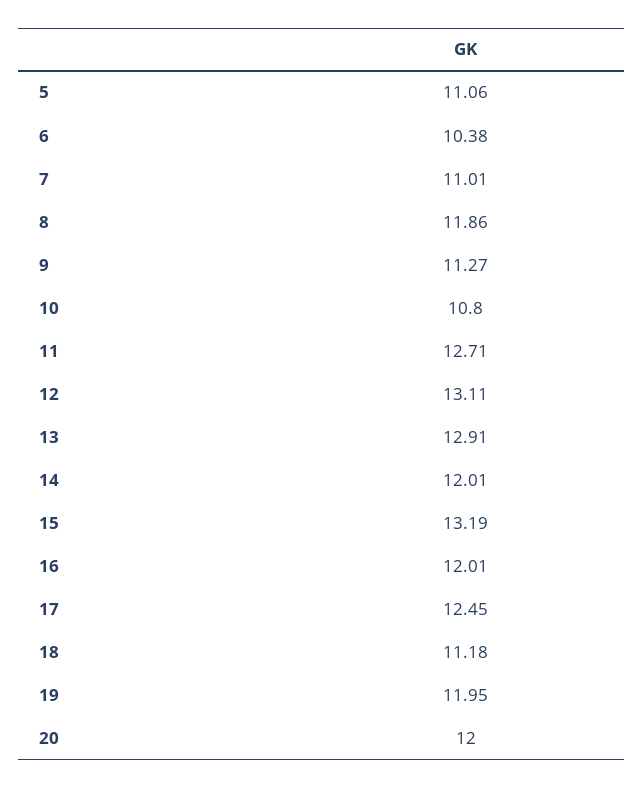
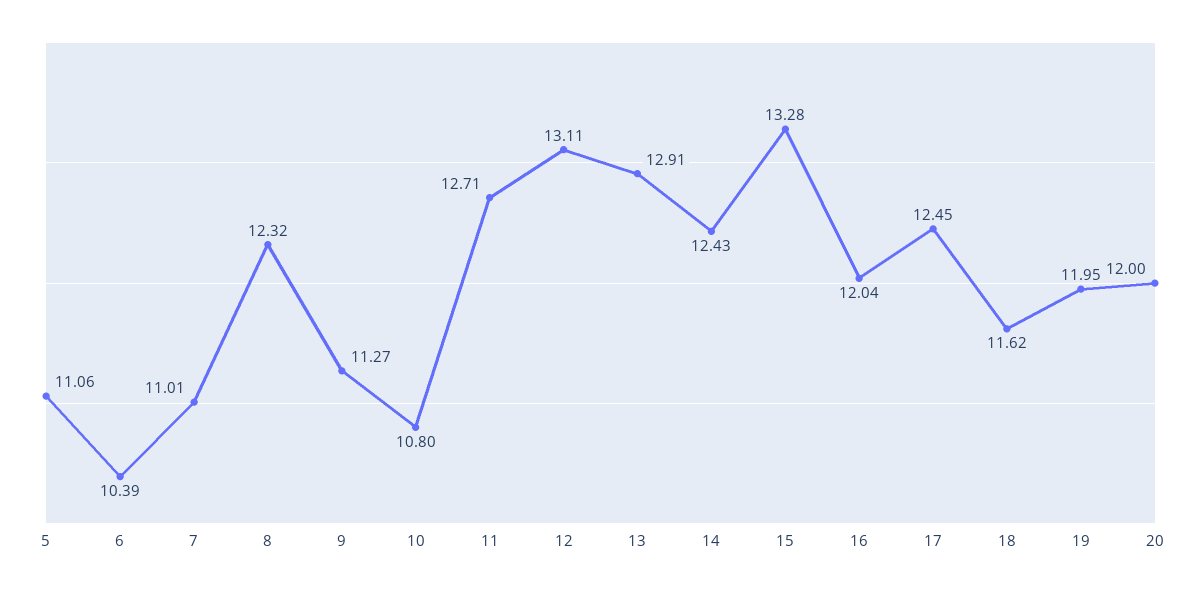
  {
    "5": 11.06,
-   "6": 10.38,
+   "6": 10.39,
    "7": 11.01,
-   "8": 11.86,
+   "8": 12.32,
    "9": 11.27,
    "10": 10.8,
    "11": 12.71,
    "12": 13.11,
    "13": 12.91,
-   "14": 12.01,
+   "14": 12.43,
-   "15": 13.19,
+   "15": 13.28,
-   "16": 12.01,
+   "16": 12.04,
    "17": 12.45,
-   "18": 11.18,
+   "18": 11.62,
    "19": 11.95,
    "20": 12
  }

